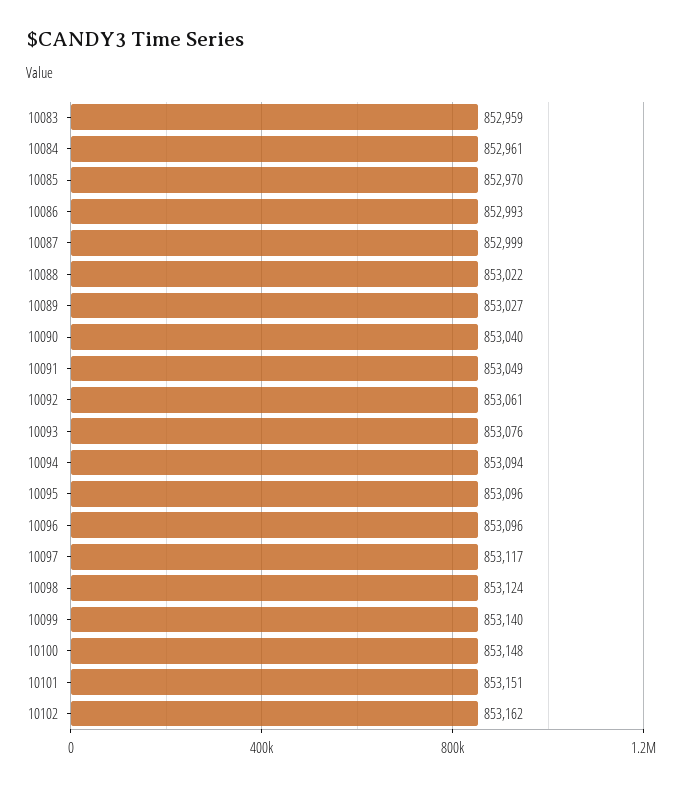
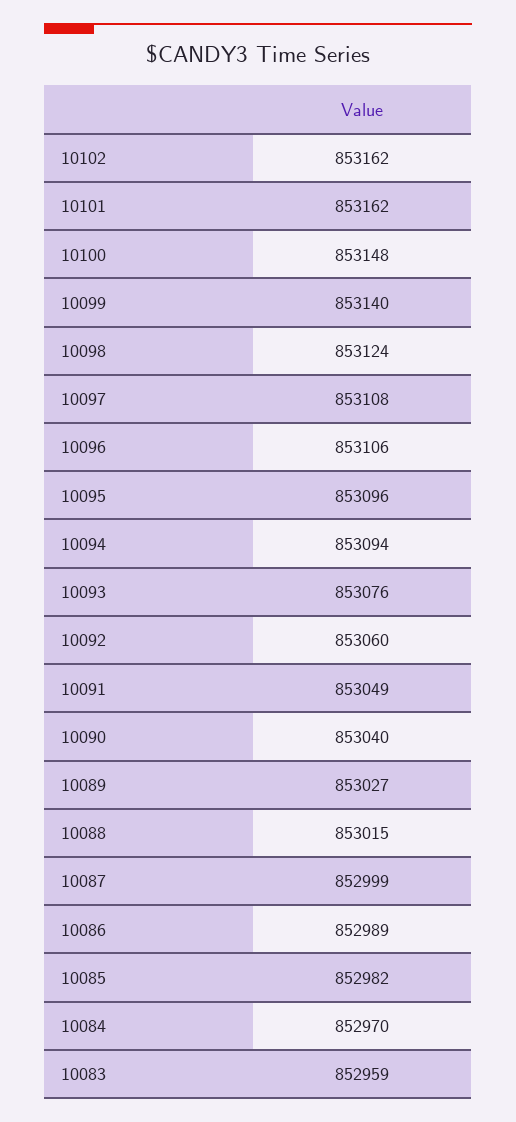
  {
    "10083": 852959,
-   "10084": 852961,
+   "10084": 852970,
-   "10085": 852970,
+   "10085": 852982,
-   "10086": 852993,
+   "10086": 852989,
    "10087": 852999,
-   "10088": 853022,
+   "10088": 853015,
    "10089": 853027,
    "10090": 853040,
    "10091": 853049,
-   "10092": 853061,
+   "10092": 853060,
    "10093": 853076,
    "10094": 853094,
    "10095": 853096,
-   "10096": 853096,
+   "10096": 853106,
-   "10097": 853117,
+   "10097": 853108,
    "10098": 853124,
    "10099": 853140,
    "10100": 853148,
-   "10101": 853151,
+   "10101": 853162,
    "10102": 853162
  }

